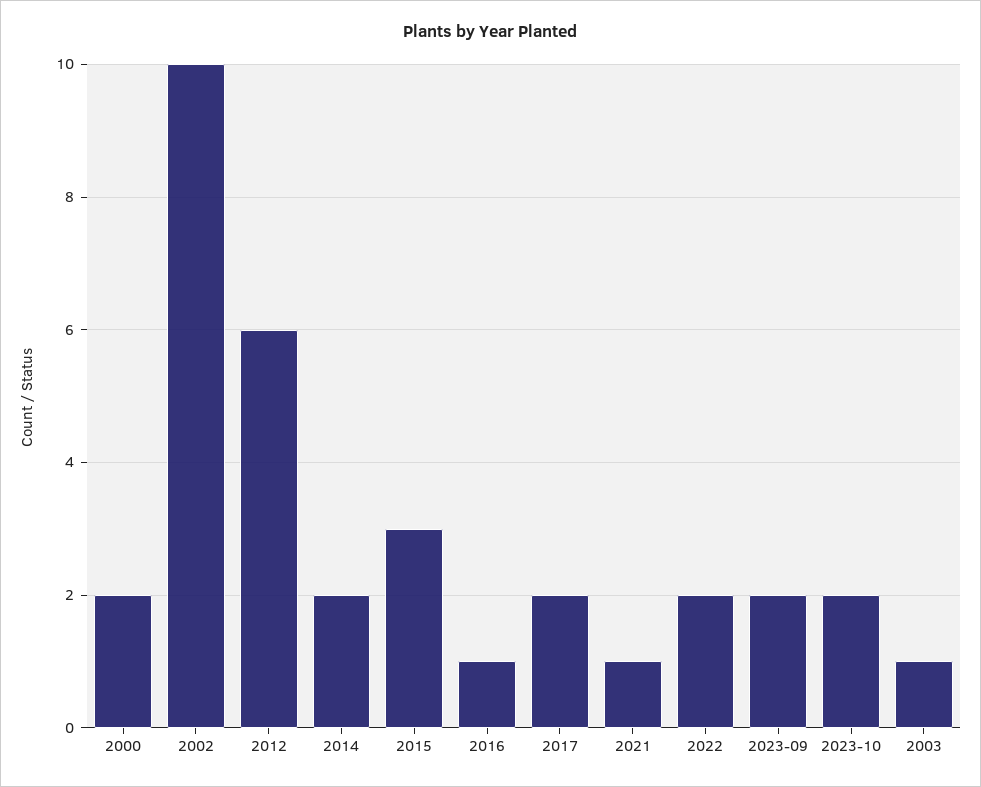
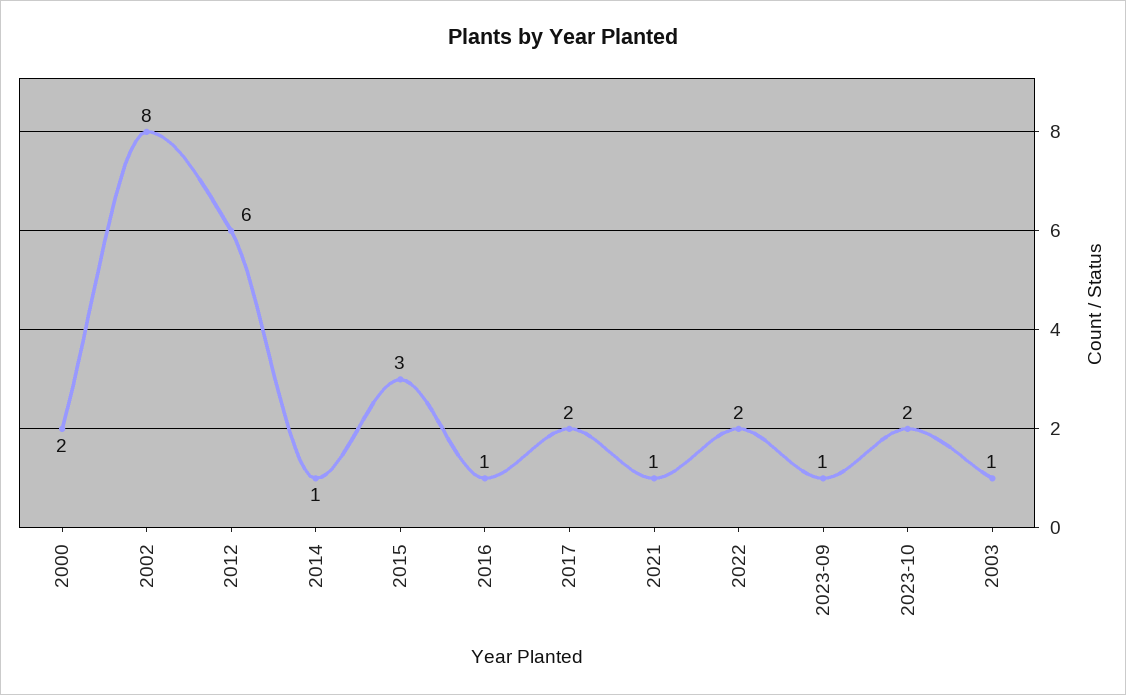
  {
    "2000": 2,
-   "2002": 10,
+   "2002": 8,
    "2012": 6,
-   "2014": 2,
+   "2014": 1,
    "2015": 3,
    "2016": 1,
    "2017": 2,
    "2021": 1,
    "2022": 2,
-   "2023-09": 2,
+   "2023-09": 1,
    "2023-10": 2,
    "2003": 1
  }

